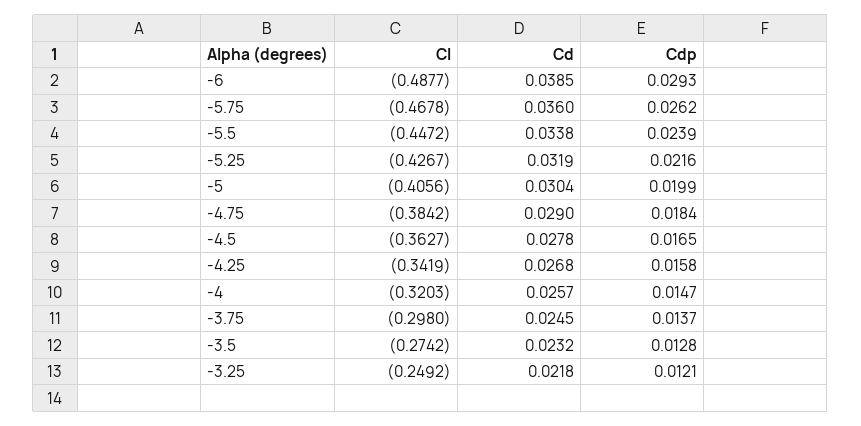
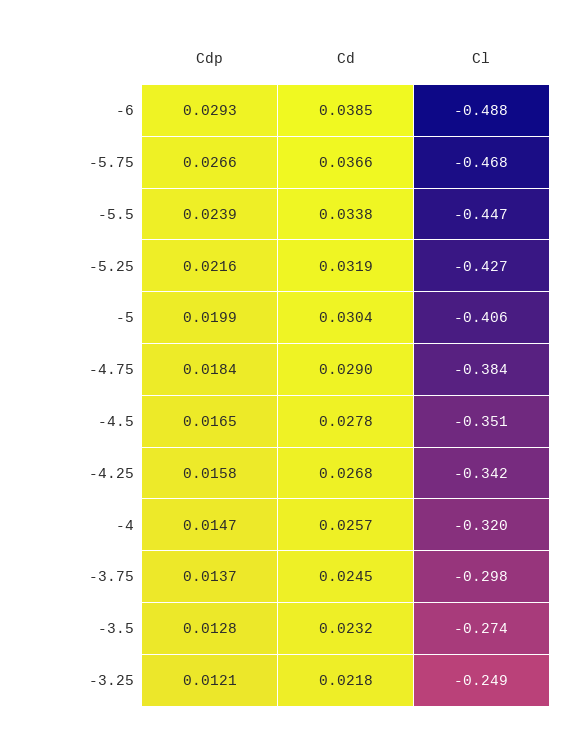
  {
    "Cl": {
      "-6": -0.4877,
      "-5.75": -0.4678,
      "-5.5": -0.4472,
      "-5.25": -0.4267,
      "-5": -0.4056,
      "-4.75": -0.3842,
-     "-4.5": -0.3627,
+     "-4.5": -0.351,
      "-4.25": -0.3419,
      "-4": -0.3203,
      "-3.75": -0.298,
      "-3.5": -0.2742,
      "-3.25": -0.2492
    },
    "Cd": {
      "-6": 0.0385,
-     "-5.75": 0.036,
+     "-5.75": 0.0366,
      "-5.5": 0.0338,
      "-5.25": 0.0319,
      "-5": 0.0304,
      "-4.75": 0.029,
      "-4.5": 0.0278,
      "-4.25": 0.0268,
      "-4": 0.0257,
      "-3.75": 0.0245,
      "-3.5": 0.0232,
      "-3.25": 0.0218
    },
    "Cdp": {
      "-6": 0.0293,
-     "-5.75": 0.0262,
+     "-5.75": 0.0266,
      "-5.5": 0.0239,
      "-5.25": 0.0216,
      "-5": 0.0199,
      "-4.75": 0.0184,
      "-4.5": 0.0165,
      "-4.25": 0.0158,
      "-4": 0.0147,
      "-3.75": 0.0137,
      "-3.5": 0.0128,
      "-3.25": 0.0121
    }
  }

